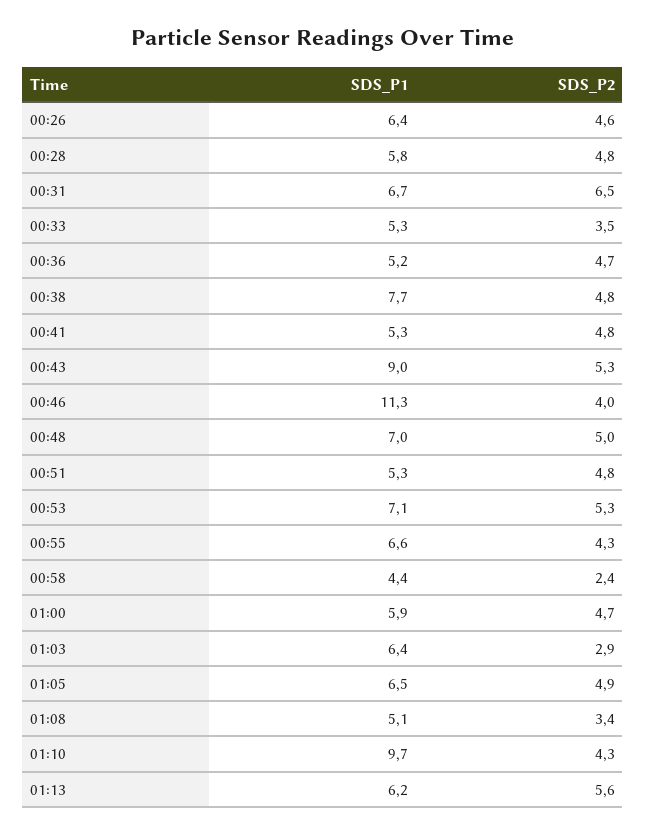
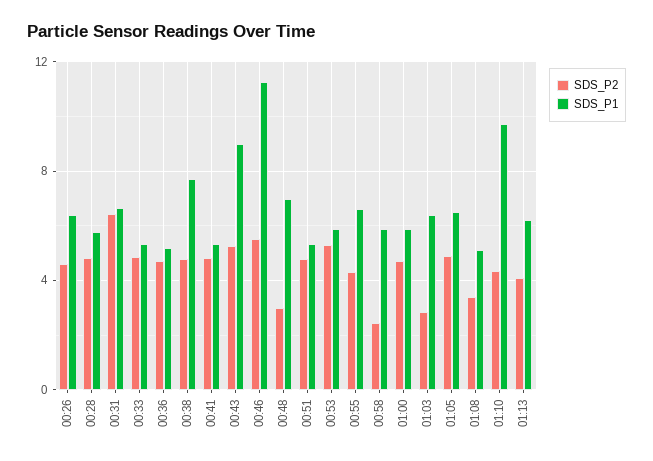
  {
    "SDS_P1": {
      "00:26": 6.4,
      "00:28": 5.8,
      "00:31": 6.7,
      "00:33": 5.3,
      "00:36": 5.2,
      "00:38": 7.7,
      "00:41": 5.3,
      "00:43": 9,
      "00:46": 11.3,
      "00:48": 7,
      "00:51": 5.3,
-     "00:53": 7.1,
+     "00:53": 6,
      "00:55": 6.6,
-     "00:58": 4.4,
+     "00:58": 6,
      "01:00": 5.9,
      "01:03": 6.4,
      "01:05": 6.5,
      "01:08": 5.1,
      "01:10": 9.7,
      "01:13": 6.2
    },
    "SDS_P2": {
      "00:26": 4.6,
      "00:28": 4.8,
      "00:31": 6.5,
-     "00:33": 3.5,
+     "00:33": 5,
      "00:36": 4.7,
      "00:38": 4.8,
      "00:41": 4.8,
      "00:43": 5.3,
-     "00:46": 4,
+     "00:46": 5.5,
-     "00:48": 5,
+     "00:48": 3,
      "00:51": 4.8,
      "00:53": 5.3,
      "00:55": 4.3,
      "00:58": 2.4,
      "01:00": 4.7,
      "01:03": 2.9,
      "01:05": 4.9,
      "01:08": 3.4,
      "01:10": 4.3,
-     "01:13": 5.6
+     "01:13": 4
    }
  }

